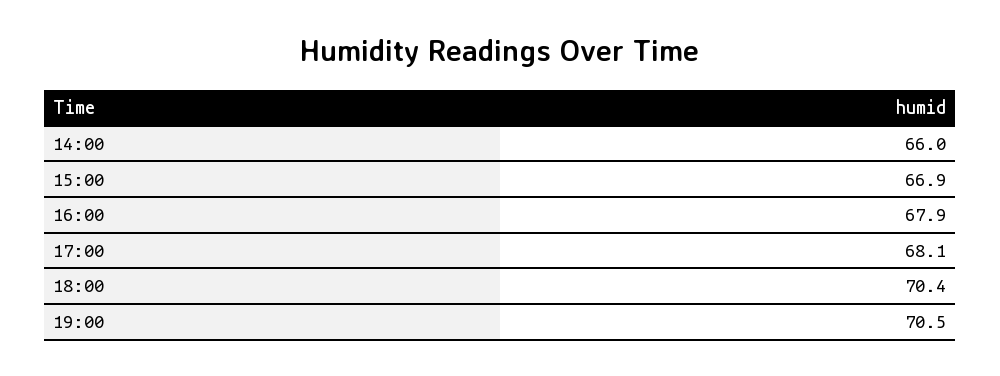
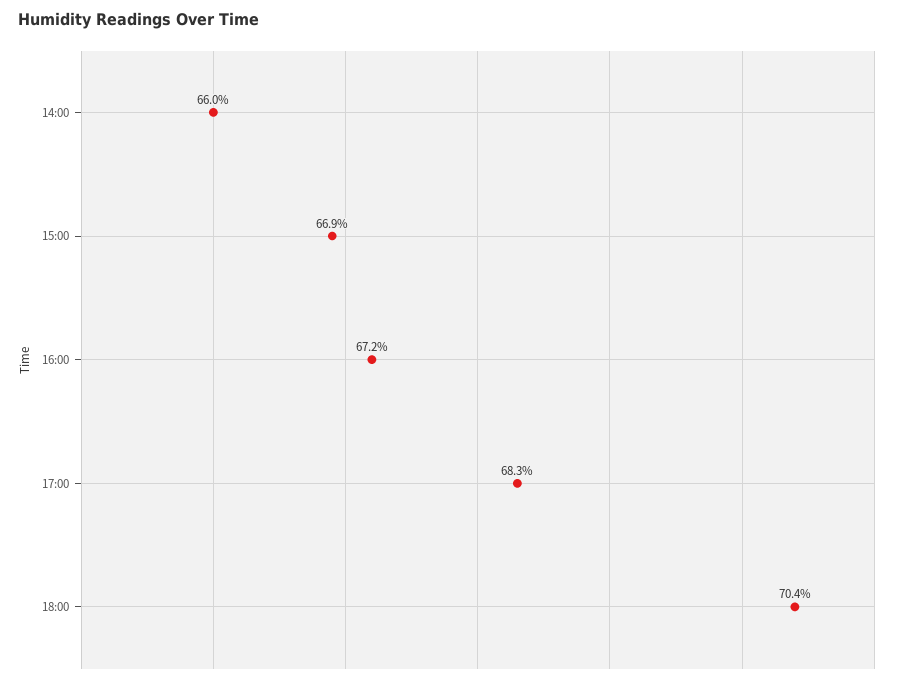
  {
    "14:00": 66,
    "15:00": 66.9,
-   "16:00": 67.9,
+   "16:00": 67.2,
-   "17:00": 68.1,
+   "17:00": 68.3,
-   "18:00": 70.4,
+   "18:00": 70.4
-   "19:00": 70.5
  }

